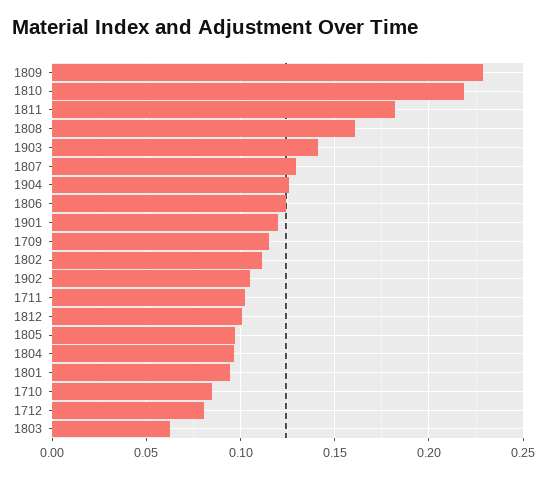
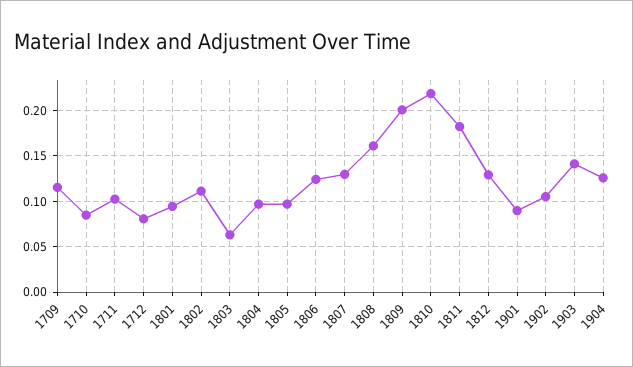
  {
-   "1809": 0.23,
+   "1809": 0.2,
    "1810": 0.22,
    "1811": 0.18,
    "1808": 0.16,
    "1903": 0.14,
    "1807": 0.13,
    "1904": 0.125,
    "1806": 0.125,
-   "1901": 0.12,
+   "1901": 0.09,
    "1709": 0.115,
    "1802": 0.11,
    "1902": 0.105,
    "1711": 0.1,
-   "1812": 0.1,
+   "1812": 0.13,
    "1805": 0.095,
    "1804": 0.095,
    "1801": 0.095,
    "1710": 0.085,
    "1712": 0.08,
    "1803": 0.065
  }

